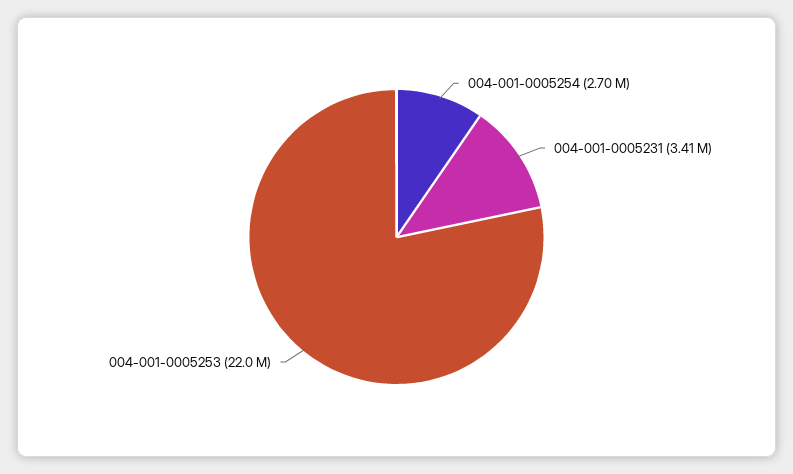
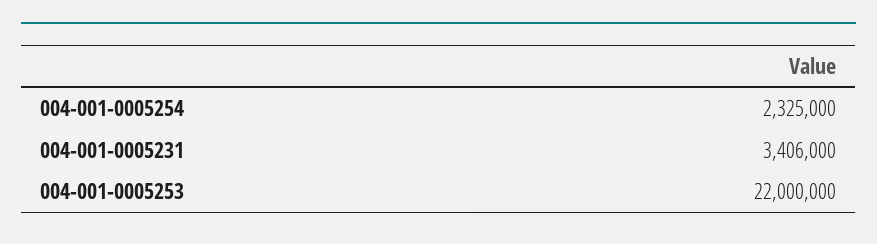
  {
-   "004-001-0005254": 2700000,
+   "004-001-0005254": 2325000,
    "004-001-0005231": 3406000,
    "004-001-0005253": 22000000
  }

